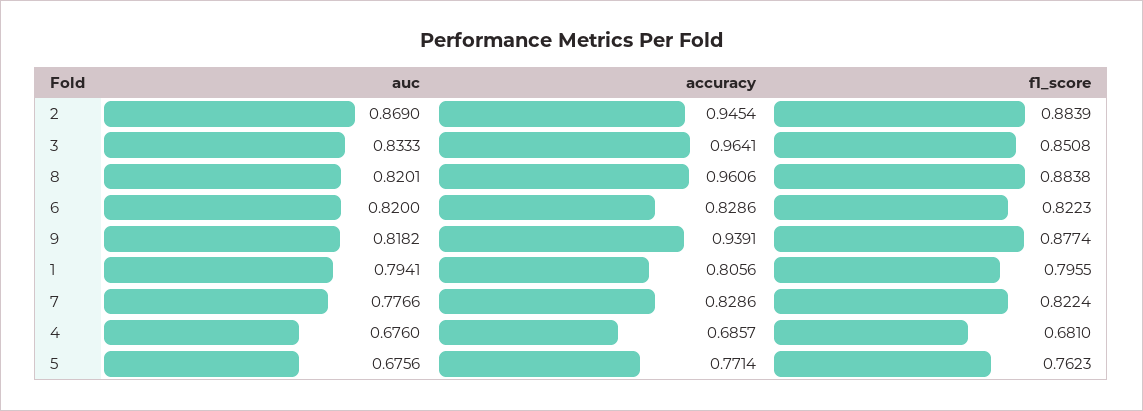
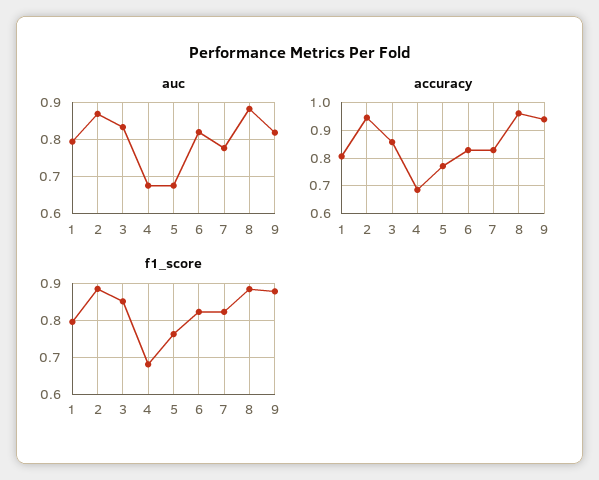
  {
    "auc": {
      "2": 0.869,
      "3": 0.8333,
-     "8": 0.8201,
+     "8": 0.88,
      "6": 0.82,
      "9": 0.8182,
      "1": 0.7941,
      "7": 0.7766,
      "4": 0.676,
      "5": 0.6756
    },
    "accuracy": {
      "2": 0.9454,
-     "3": 0.9641,
+     "3": 0.85,
      "8": 0.9606,
      "6": 0.8286,
      "9": 0.9391,
      "1": 0.8056,
      "7": 0.8286,
      "4": 0.6857,
      "5": 0.7714
    },
    "f1_score": {
      "2": 0.8839,
      "3": 0.8508,
      "8": 0.8838,
      "6": 0.8223,
      "9": 0.8774,
      "1": 0.7955,
      "7": 0.8224,
      "4": 0.681,
      "5": 0.7623
    }
  }

